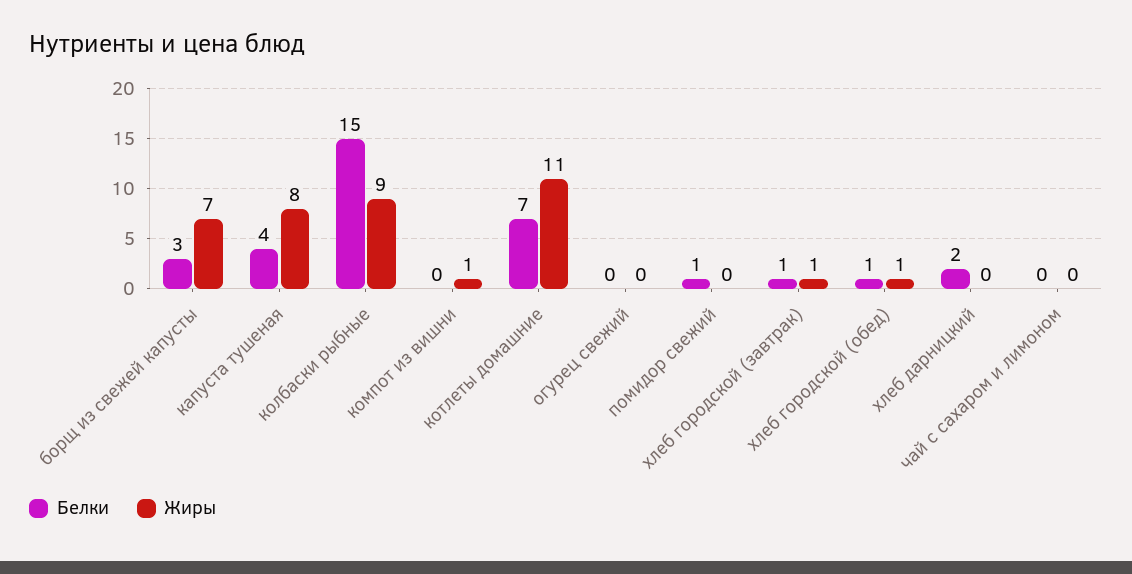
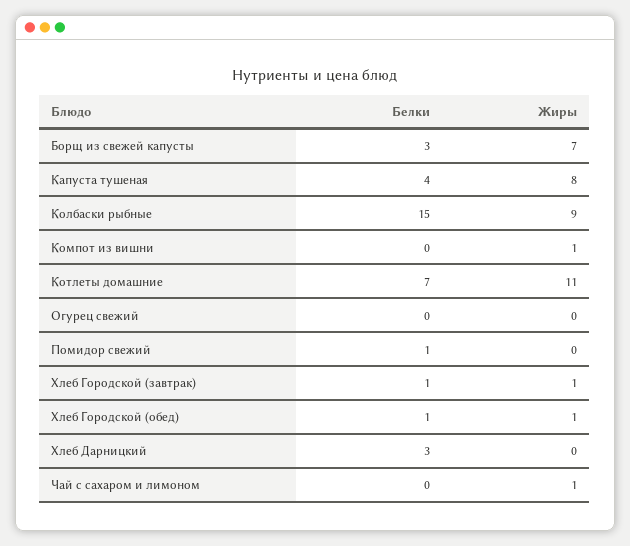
  {
    "Белки": {
      "борщ из свежей капусты": 3,
      "капуста тушеная": 4,
      "колбаски рыбные": 15,
      "компот из вишни": 0,
      "котлеты домашние": 7,
      "огурец свежий": 0,
      "помидор свежий": 1,
      "хлеб городской (завтрак)": 1,
      "хлеб городской (обед)": 1,
-     "хлеб дарницкий": 2,
+     "хлеб дарницкий": 3,
      "чай с сахаром и лимоном": 0
    },
    "Жиры": {
      "борщ из свежей капусты": 7,
      "капуста тушеная": 8,
      "колбаски рыбные": 9,
      "компот из вишни": 1,
      "котлеты домашние": 11,
      "огурец свежий": 0,
      "помидор свежий": 0,
      "хлеб городской (завтрак)": 1,
      "хлеб городской (обед)": 1,
      "хлеб дарницкий": 0,
-     "чай с сахаром и лимоном": 0
+     "чай с сахаром и лимоном": 1
    }
  }

